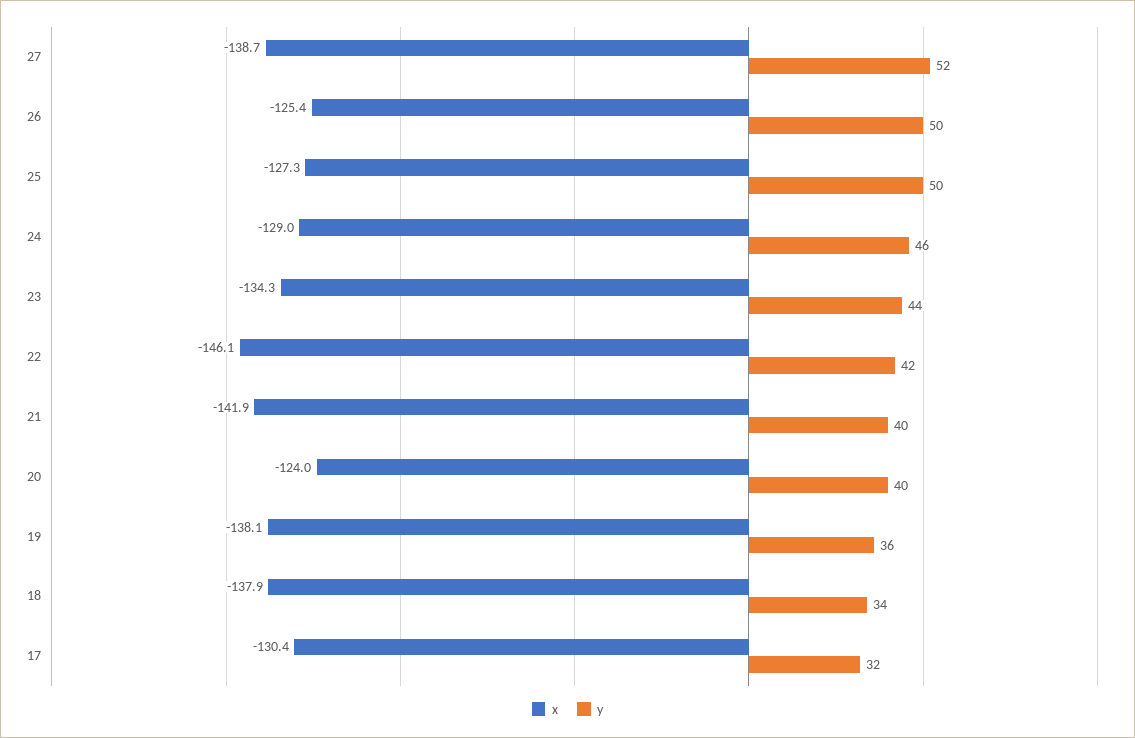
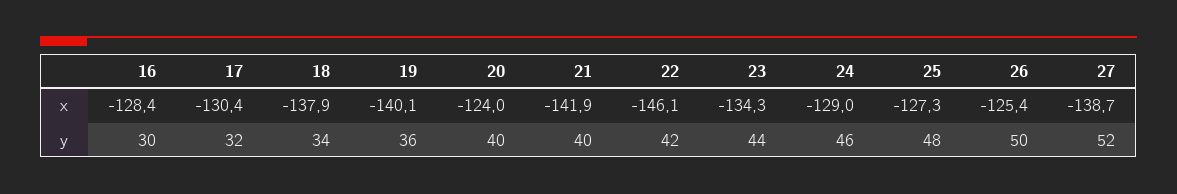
  {
    "x": {
      "27": -138.7,
      "26": -125.4,
      "25": -127.3,
      "24": -129,
      "23": -134.3,
      "22": -146.1,
      "21": -141.9,
      "20": -124,
-     "19": -138.1,
+     "19": -140.1,
      "18": -137.9,
-     "17": -130.4
+     "17": -130.4,
+     "16": -128.4
    },
    "y": {
      "27": 52,
      "26": 50,
-     "25": 50,
+     "25": 48,
      "24": 46,
      "23": 44,
      "22": 42,
      "21": 40,
      "20": 40,
      "19": 36,
      "18": 34,
-     "17": 32
+     "17": 32,
+     "16": 30
    }
  }

